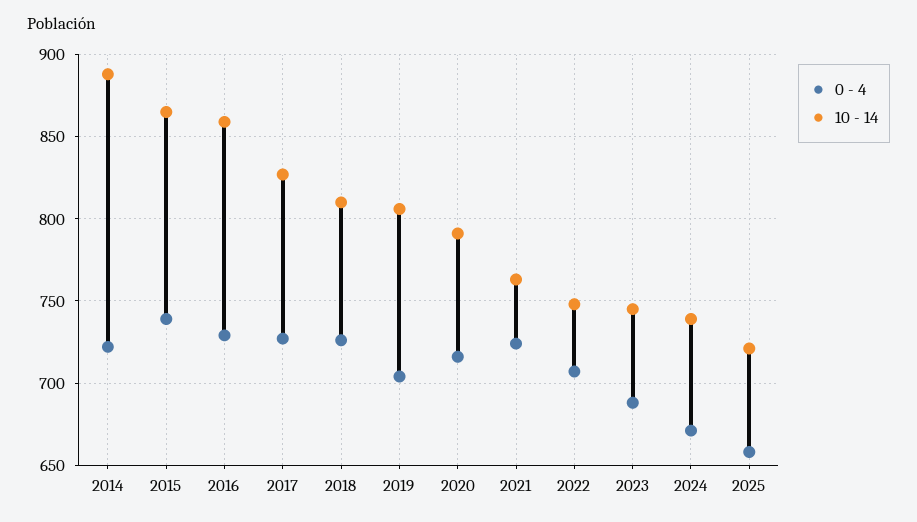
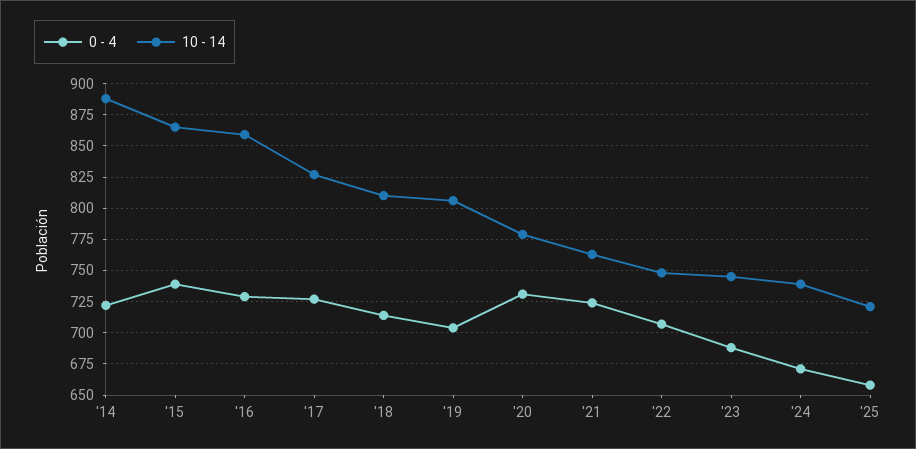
  {
    "0 - 4": {
      "2014": 720,
      "2015": 740,
      "2016": 730,
      "2017": 725,
-     "2018": 725,
+     "2018": 715,
      "2019": 705,
-     "2020": 715,
+     "2020": 730,
      "2021": 725,
      "2022": 705,
      "2023": 690,
      "2024": 670,
      "2025": 660
    },
    "10 - 14": {
      "2014": 890,
      "2015": 865,
      "2016": 860,
      "2017": 825,
      "2018": 810,
      "2019": 805,
-     "2020": 790,
+     "2020": 780,
      "2021": 765,
      "2022": 750,
      "2023": 745,
      "2024": 740,
      "2025": 720
    }
  }

